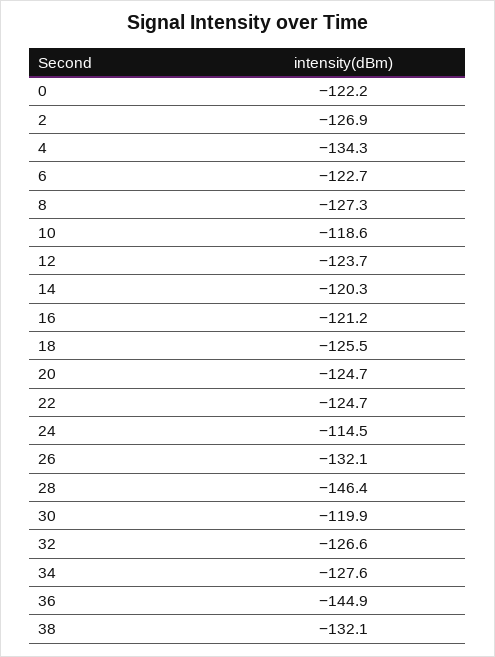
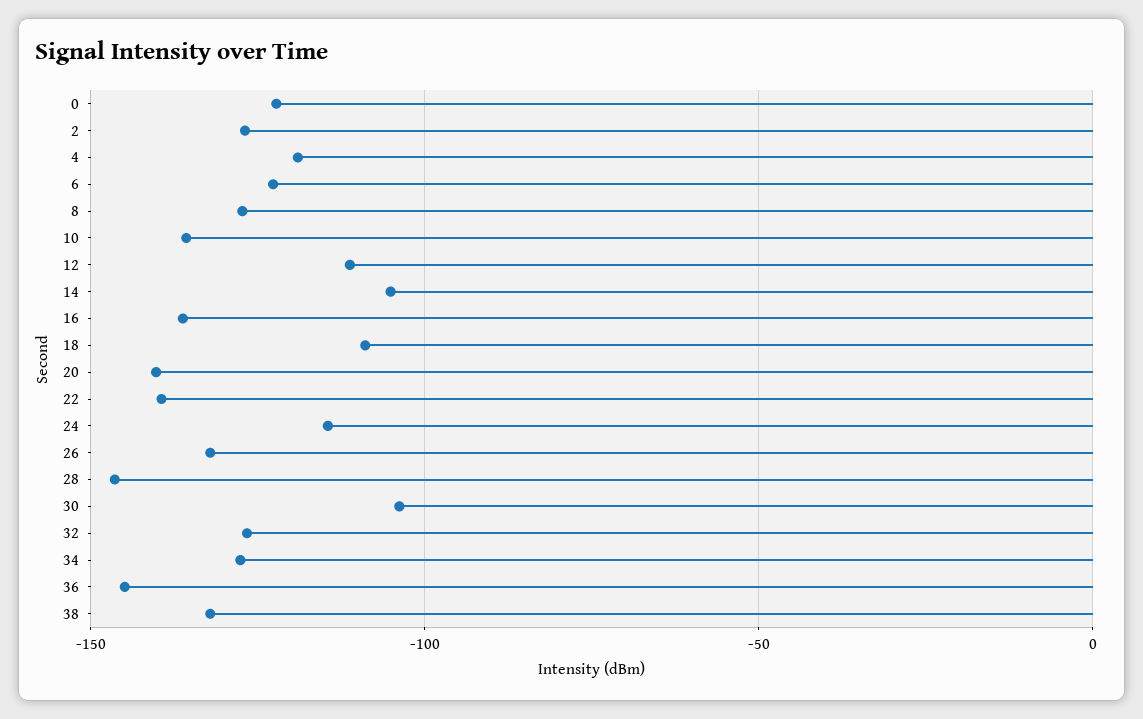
  {
    "0": -122.2,
    "2": -126.9,
-   "4": -134.3,
+   "4": -120,
    "6": -122.7,
    "8": -127.3,
-   "10": -118.6,
+   "10": -135,
-   "12": -123.7,
+   "12": -110,
-   "14": -120.3,
+   "14": -105,
-   "16": -121.2,
+   "16": -135,
-   "18": -125.5,
+   "18": -110,
-   "20": -124.7,
+   "20": -140,
-   "22": -124.7,
+   "22": -140,
    "24": -114.5,
    "26": -132.1,
    "28": -146.4,
-   "30": -119.9,
+   "30": -105,
    "32": -126.6,
    "34": -127.6,
    "36": -144.9,
    "38": -132.1
  }

